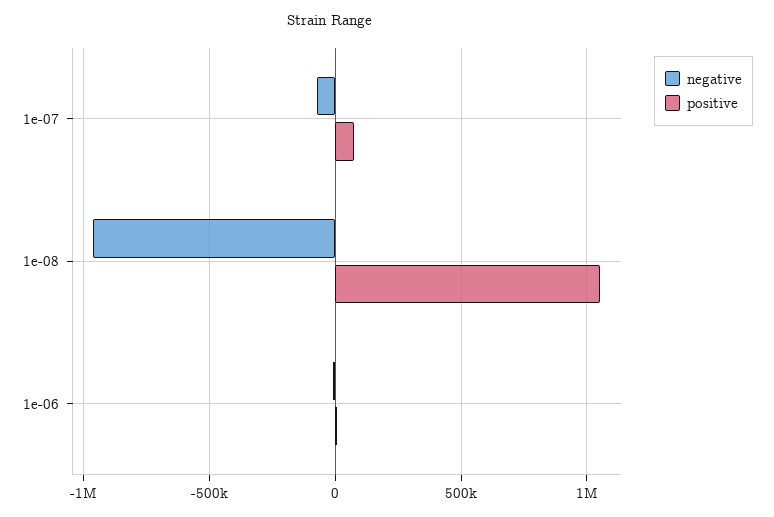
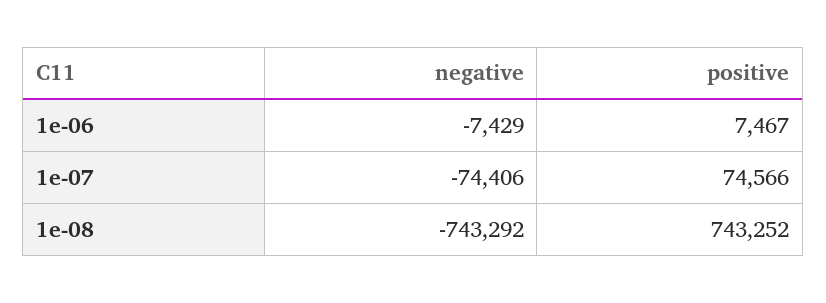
  {
    "negative": {
      "1e-07": -74406,
-     "1e-08": -950000,
+     "1e-08": -743292,
      "1e-06": -7429
    },
    "positive": {
      "1e-07": 74566,
-     "1e-08": 1050000,
+     "1e-08": 743252,
      "1e-06": 7467
    }
  }

